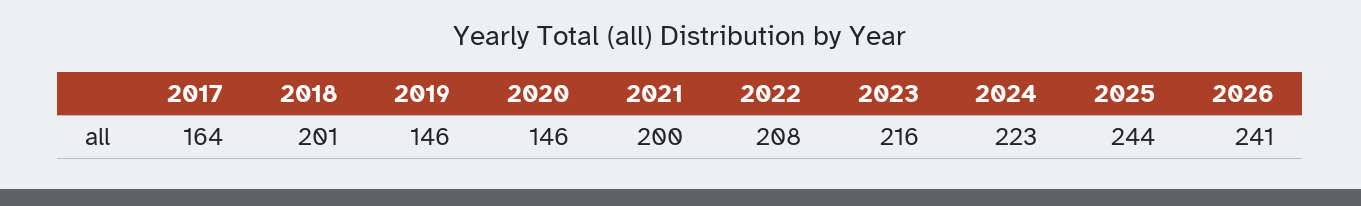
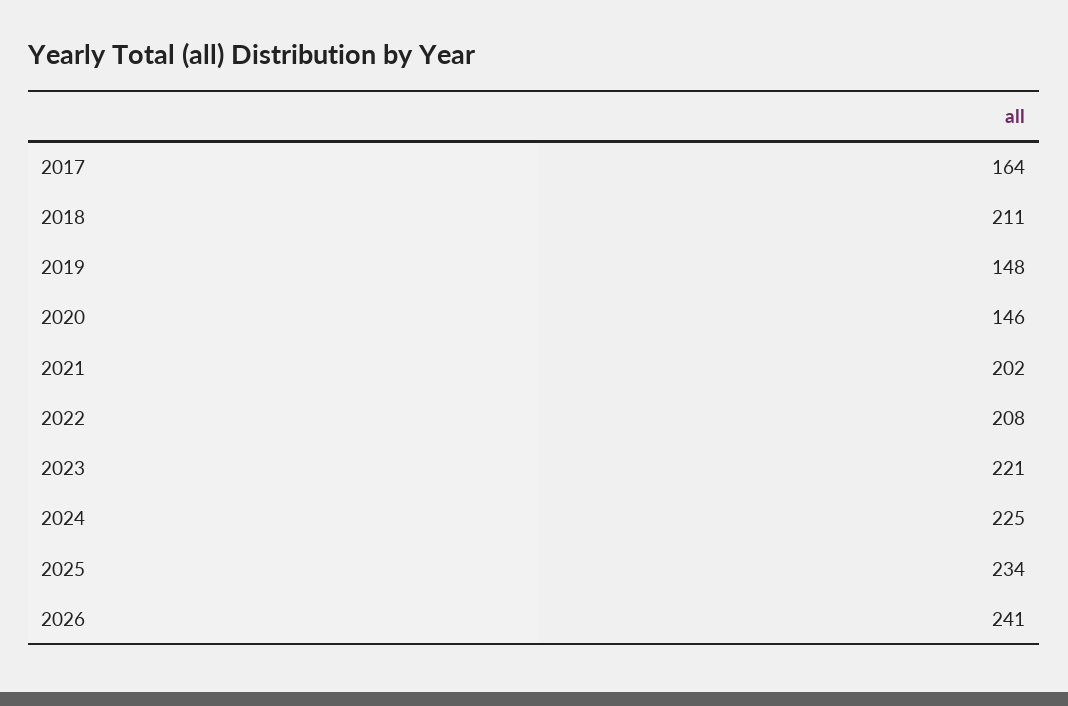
  {
    "2017": 164,
-   "2018": 201,
+   "2018": 211,
-   "2019": 146,
+   "2019": 148,
    "2020": 146,
-   "2021": 200,
+   "2021": 202,
    "2022": 208,
-   "2023": 216,
+   "2023": 221,
-   "2024": 223,
+   "2024": 225,
-   "2025": 244,
+   "2025": 234,
    "2026": 241
  }

